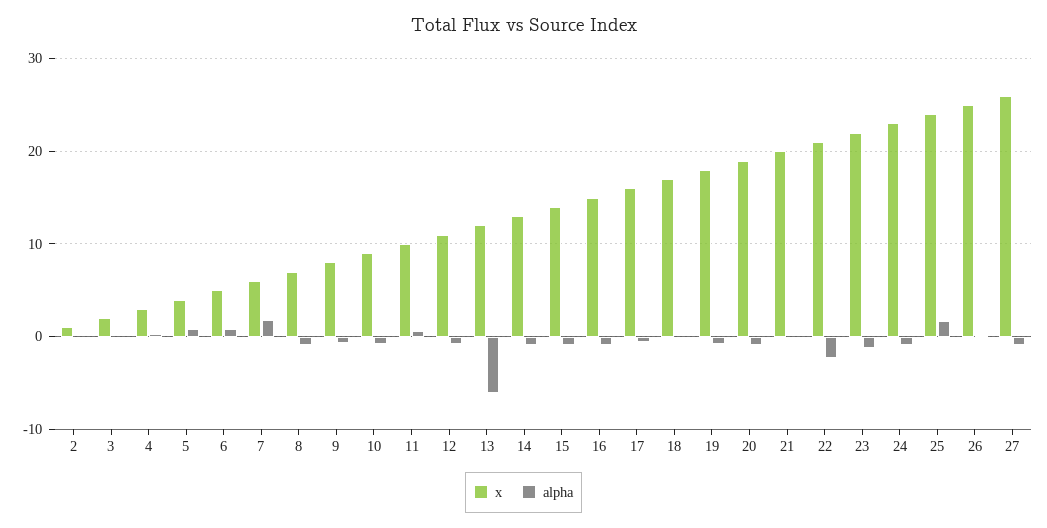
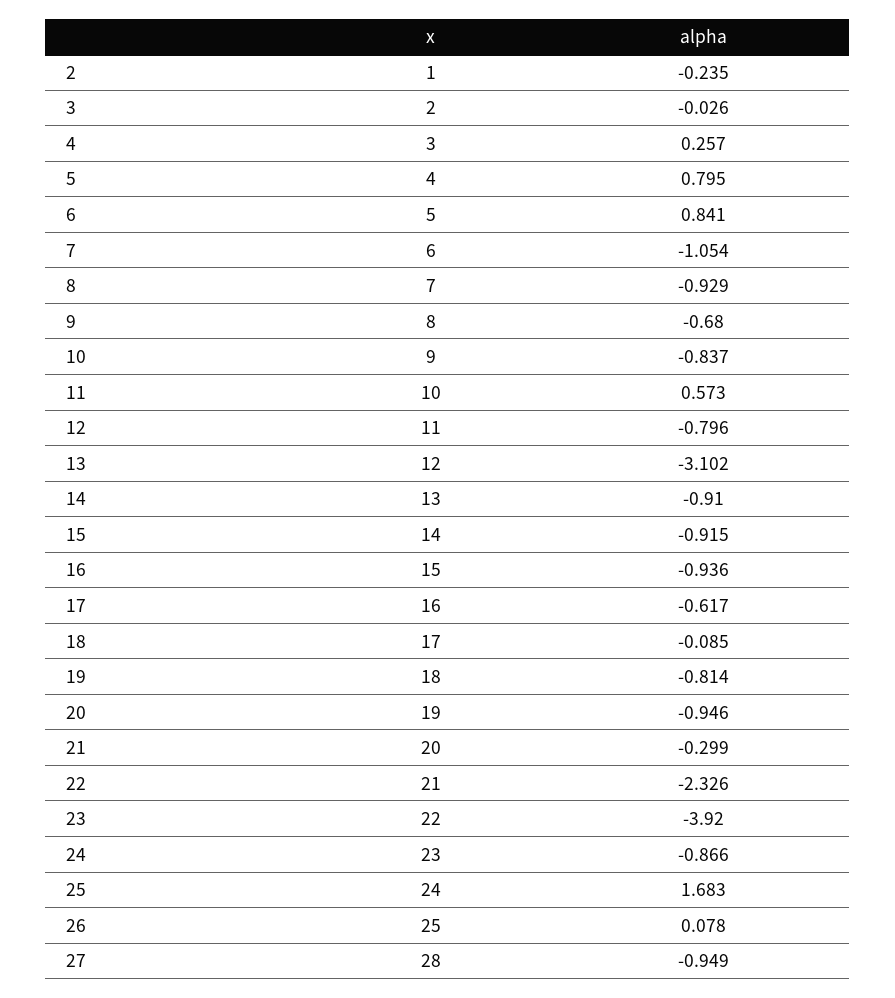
  {
    "x": {
      "2": 1,
      "3": 2,
      "4": 3,
      "5": 4,
      "6": 5,
      "7": 6,
      "8": 7,
      "9": 8,
      "10": 9,
      "11": 10,
      "12": 11,
      "13": 12,
      "14": 13,
      "15": 14,
      "16": 15,
      "17": 16,
      "18": 17,
      "19": 18,
      "20": 19,
      "21": 20,
      "22": 21,
      "23": 22,
      "24": 23,
      "25": 24,
      "26": 25,
-     "27": 26
+     "27": 28
    },
    "alpha": {
      "2": -0.235,
      "3": -0.026,
      "4": 0.257,
      "5": 0.795,
      "6": 0.841,
-     "7": 2,
+     "7": -1.054,
      "8": -0.929,
      "9": -0.68,
      "10": -0.837,
      "11": 0.573,
      "12": -0.796,
-     "13": -6,
+     "13": -3.102,
      "14": -0.91,
      "15": -0.915,
      "16": -0.936,
      "17": -0.617,
      "18": -0.085,
      "19": -0.814,
      "20": -0.946,
      "21": -0.299,
      "22": -2.326,
-     "23": -1,
+     "23": -3.92,
      "24": -0.866,
      "25": 1.683,
      "26": 0.078,
      "27": -0.949
    }
  }

